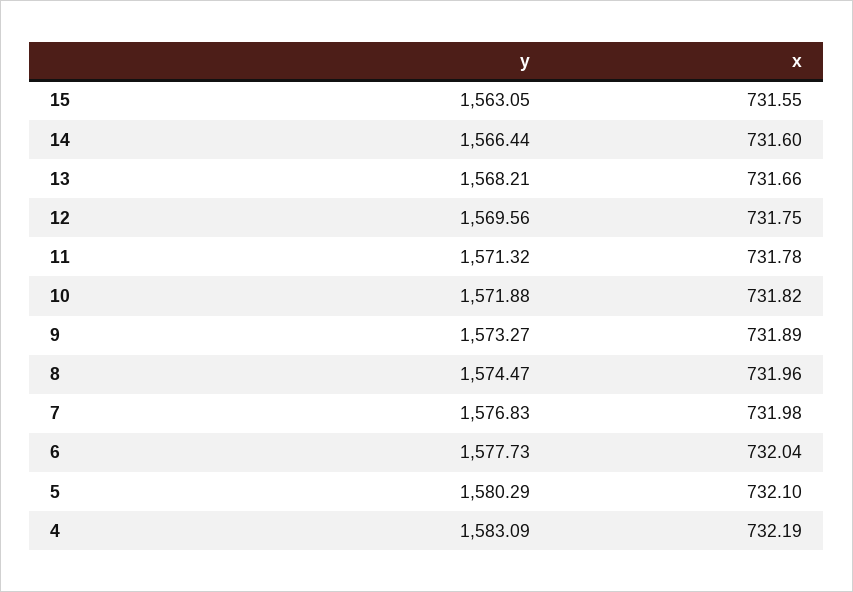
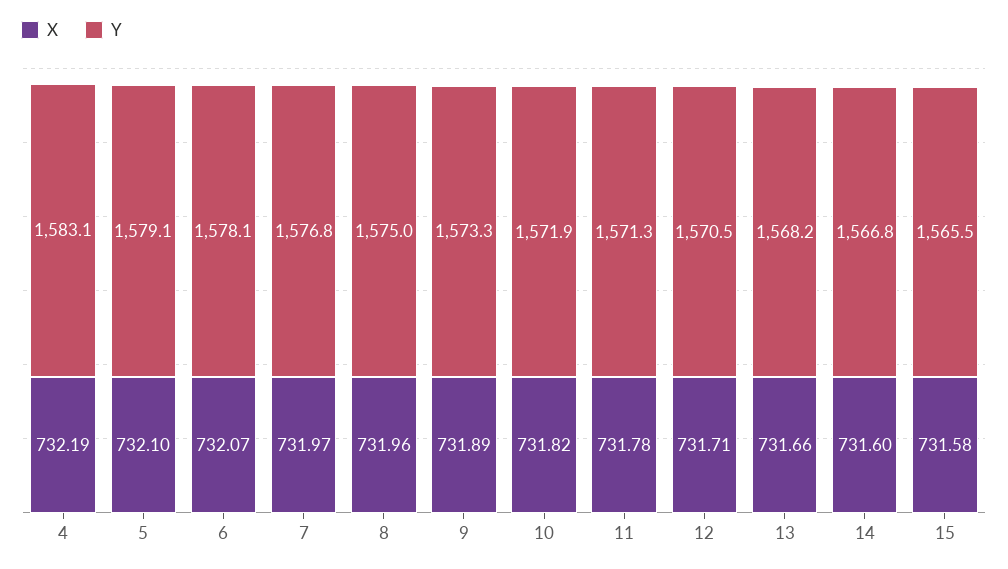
  {
    "y": {
-     "15": 1563.05,
+     "15": 1565.5,
-     "14": 1566.44,
+     "14": 1566.8,
      "13": 1568.21,
-     "12": 1569.56,
+     "12": 1570.5,
      "11": 1571.32,
      "10": 1571.88,
      "9": 1573.27,
-     "8": 1574.47,
+     "8": 1575,
      "7": 1576.83,
-     "6": 1577.73,
+     "6": 1578.1,
-     "5": 1580.29,
+     "5": 1579.1,
      "4": 1583.09
    },
    "x": {
-     "15": 731.55,
+     "15": 731.58,
      "14": 731.6,
      "13": 731.66,
-     "12": 731.75,
+     "12": 731.71,
      "11": 731.78,
      "10": 731.82,
      "9": 731.89,
      "8": 731.96,
-     "7": 731.98,
+     "7": 731.97,
-     "6": 732.04,
+     "6": 732.07,
      "5": 732.1,
      "4": 732.19
    }
  }

